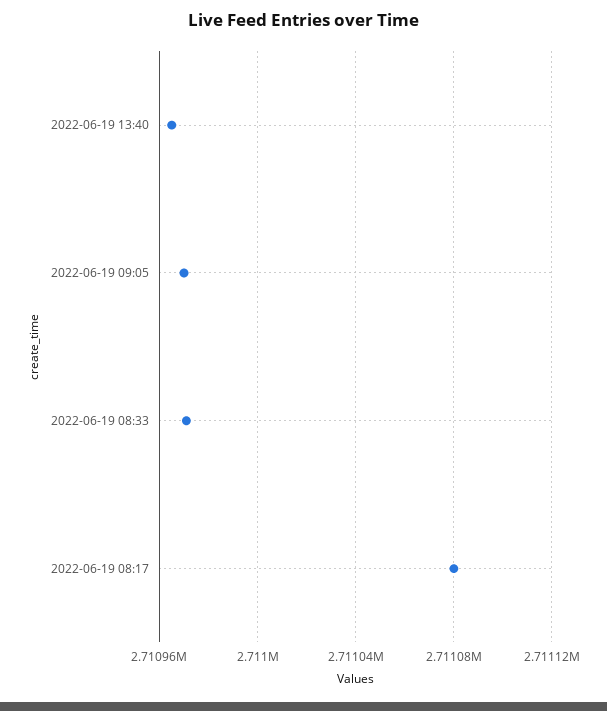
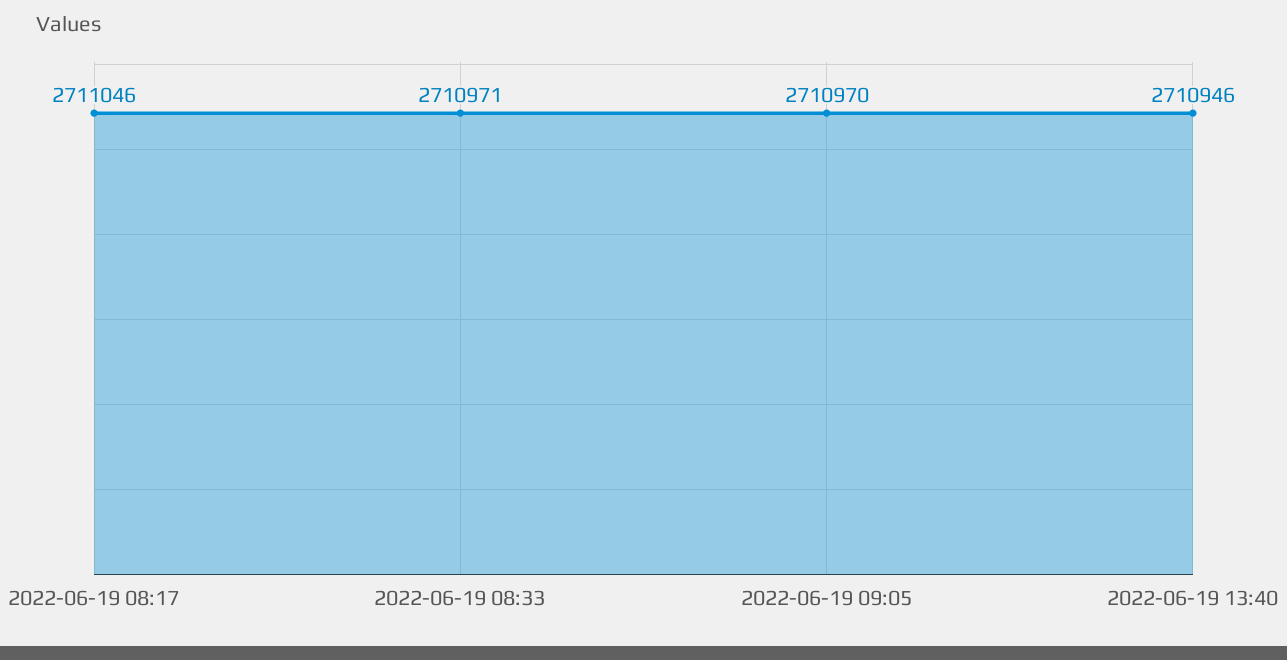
  {
-   "2022-06-19 13:40": 2710965,
+   "2022-06-19 13:40": 2710946,
    "2022-06-19 09:05": 2710970,
    "2022-06-19 08:33": 2710971,
-   "2022-06-19 08:17": 2711080
+   "2022-06-19 08:17": 2711046
  }

